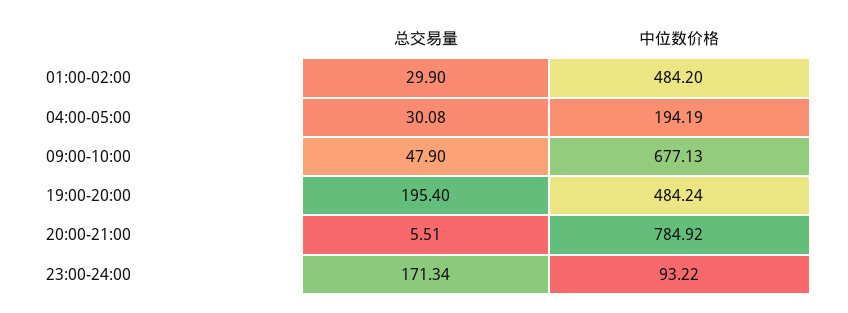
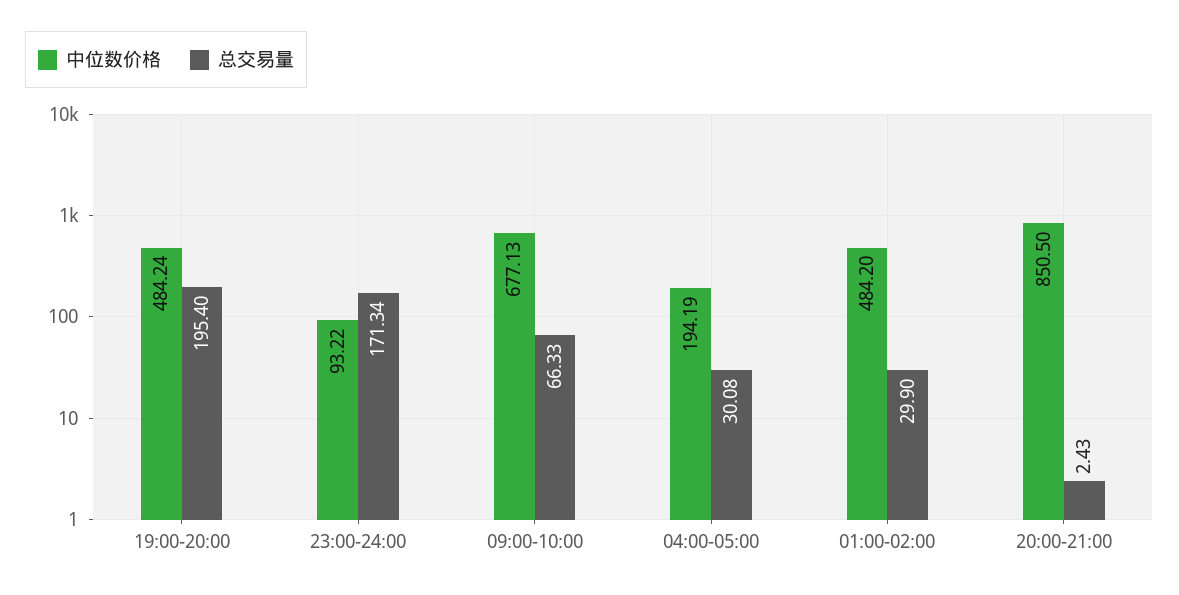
  {
    "总交易量": {
      "01:00-02:00": 29.9,
      "04:00-05:00": 30.08,
-     "09:00-10:00": 47.9,
+     "09:00-10:00": 66.33,
      "19:00-20:00": 195.4,
-     "20:00-21:00": 5.51,
+     "20:00-21:00": 2.43,
      "23:00-24:00": 171.34
    },
    "中位数价格": {
      "01:00-02:00": 484.2,
      "04:00-05:00": 194.19,
      "09:00-10:00": 677.13,
      "19:00-20:00": 484.24,
-     "20:00-21:00": 784.92,
+     "20:00-21:00": 850.5,
      "23:00-24:00": 93.22
    }
  }

